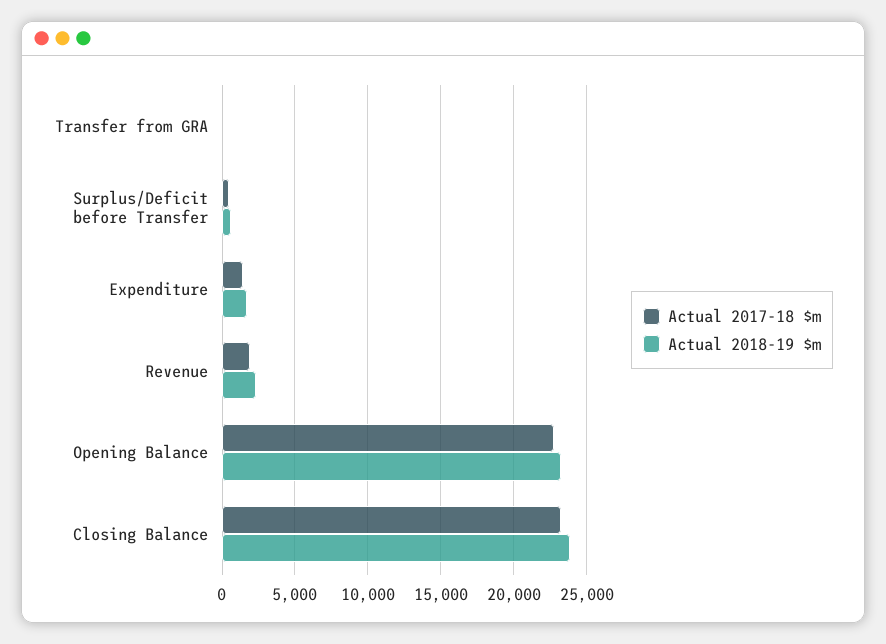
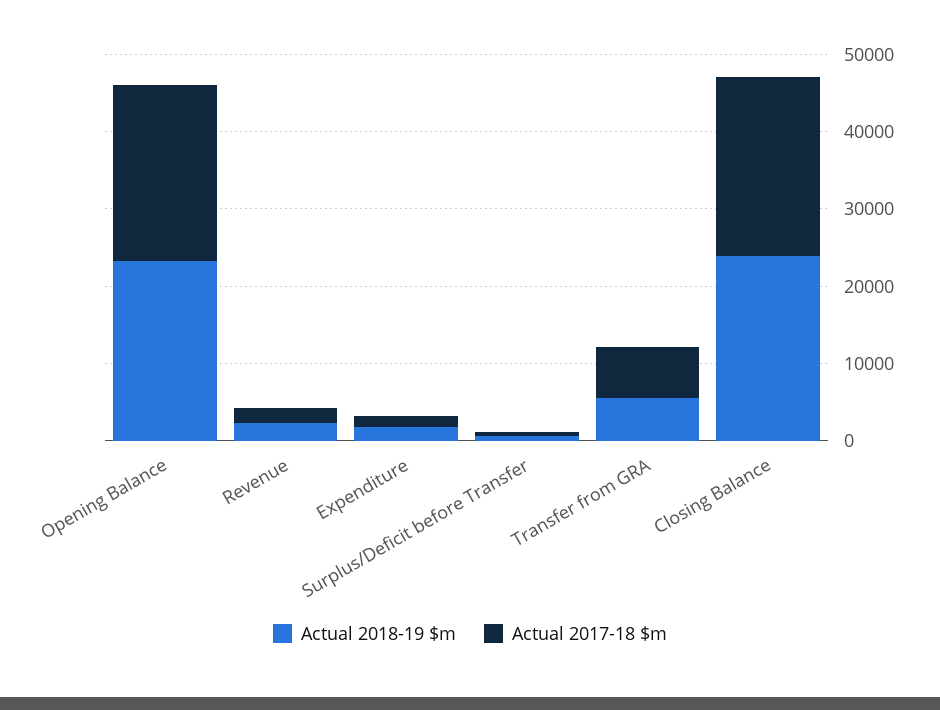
  {
    "Actual 2017-18 $m": {
-     "Transfer from GRA": 0,
+     "Transfer from GRA": 6000,
      "Surplus/Deficit before Transfer": 500,
      "Expenditure": 1500,
      "Revenue": 2000,
      "Opening Balance": 23000,
      "Closing Balance": 23000
    },
    "Actual 2018-19 $m": {
-     "Transfer from GRA": 0,
+     "Transfer from GRA": 6000,
      "Surplus/Deficit before Transfer": 500,
      "Expenditure": 1500,
      "Revenue": 2500,
      "Opening Balance": 23000,
      "Closing Balance": 24000
    }
  }

